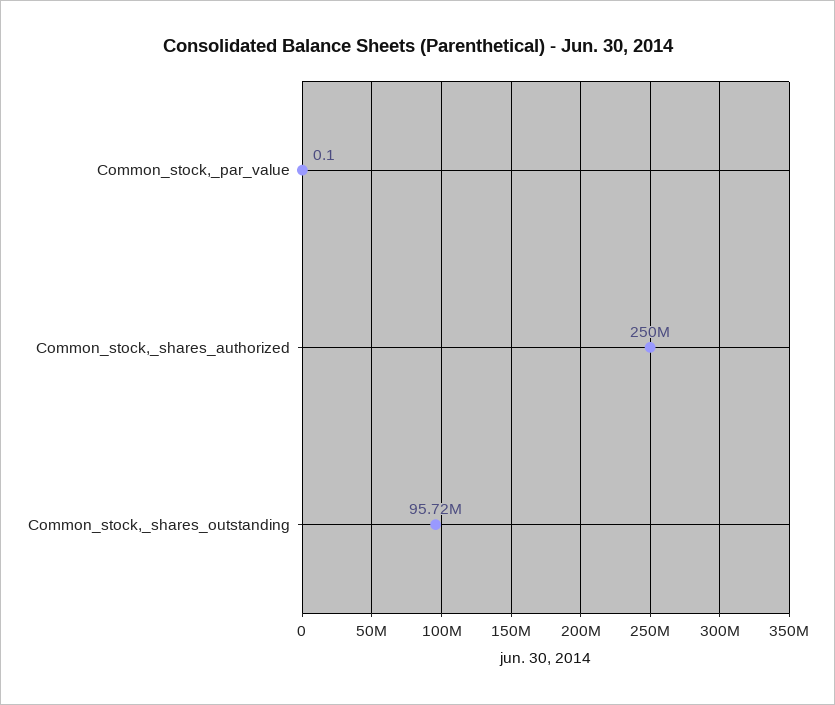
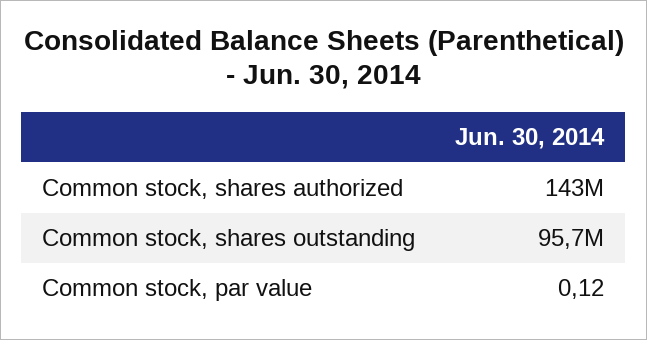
  {
    "Common_stock,_par_value": 0.12,
-   "Common_stock,_shares_authorized": 250000000,
+   "Common_stock,_shares_authorized": 143000000,
    "Common_stock,_shares_outstanding": 95720000
  }

